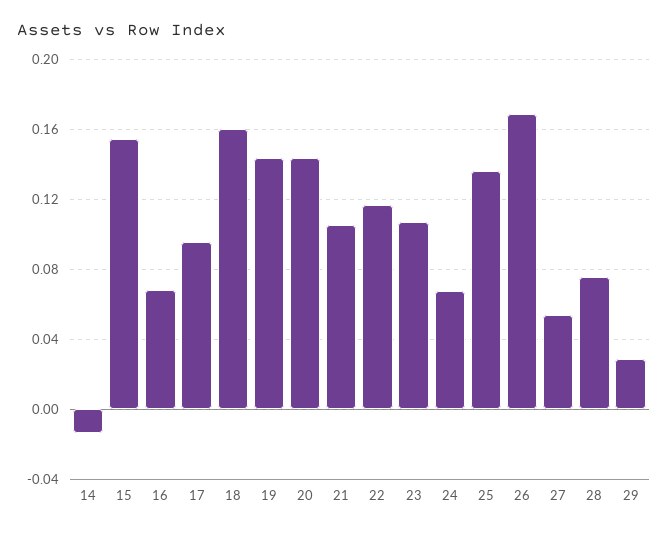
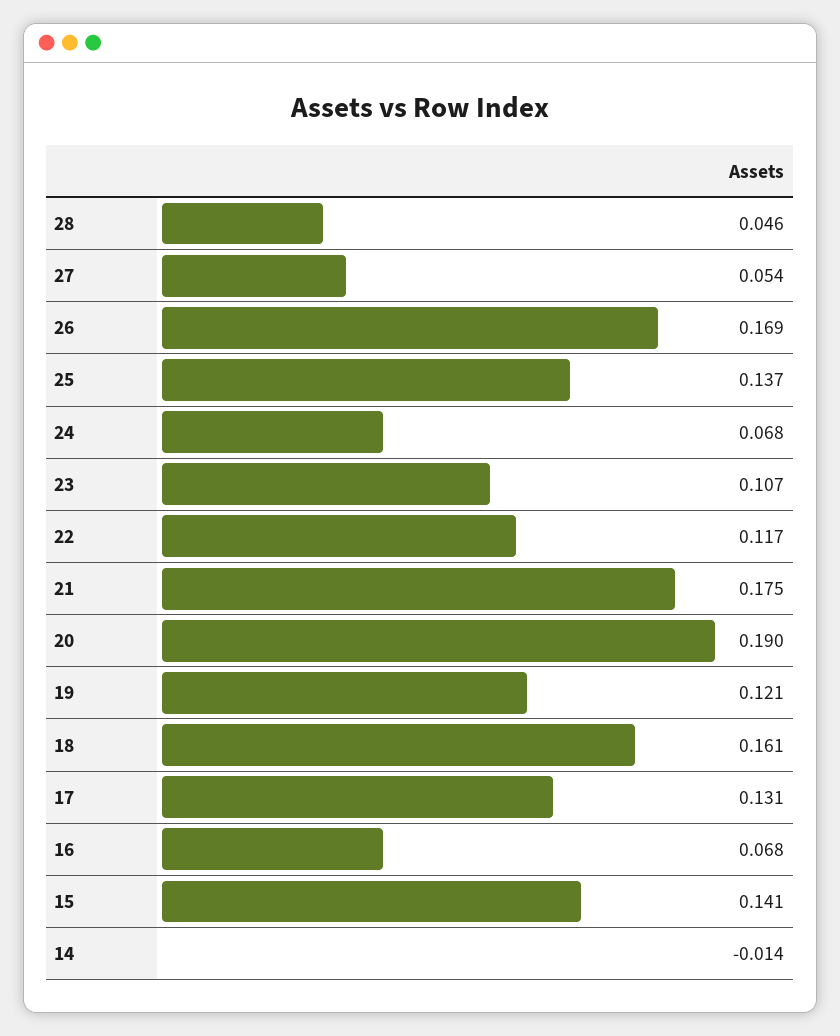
  {
    "14": -0.014,
-   "15": 0.155,
+   "15": 0.141,
    "16": 0.068,
-   "17": 0.095,
+   "17": 0.131,
    "18": 0.161,
-   "19": 0.145,
+   "19": 0.121,
-   "20": 0.145,
+   "20": 0.19,
-   "21": 0.105,
+   "21": 0.175,
    "22": 0.117,
    "23": 0.107,
    "24": 0.068,
    "25": 0.137,
    "26": 0.169,
    "27": 0.054,
-   "28": 0.075,
+   "28": 0.046
-   "29": 0.03
  }

